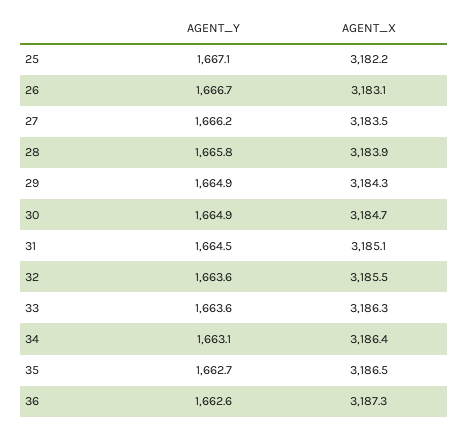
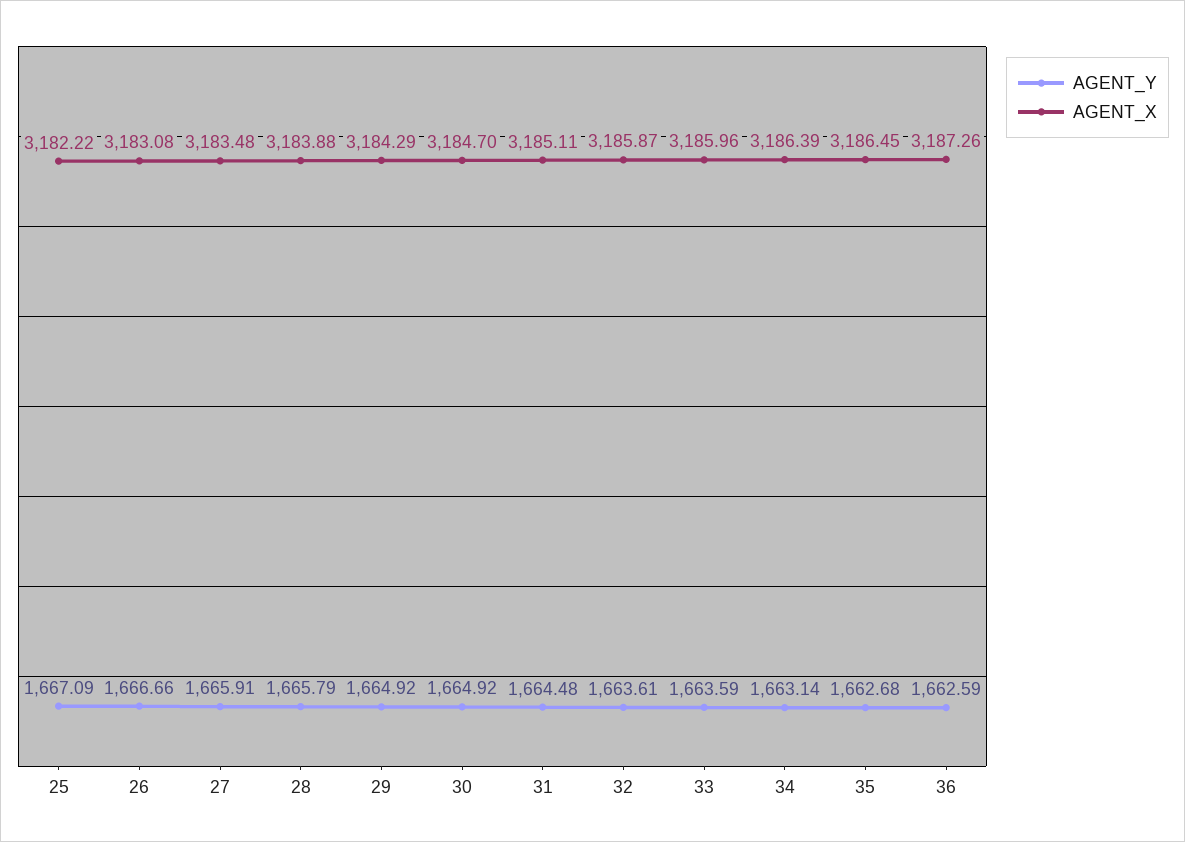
  {
    "AGENT_Y": {
      "25": 1667.09,
      "26": 1666.66,
-     "27": 1666.2,
+     "27": 1665.91,
      "28": 1665.79,
      "29": 1664.92,
      "30": 1664.92,
      "31": 1664.48,
      "32": 1663.61,
      "33": 1663.59,
      "34": 1663.14,
      "35": 1662.68,
      "36": 1662.59
    },
    "AGENT_X": {
      "25": 3182.22,
      "26": 3183.08,
      "27": 3183.48,
      "28": 3183.88,
      "29": 3184.29,
      "30": 3184.7,
      "31": 3185.11,
-     "32": 3185.5,
+     "32": 3185.87,
-     "33": 3186.3,
+     "33": 3185.96,
      "34": 3186.39,
      "35": 3186.45,
      "36": 3187.26
    }
  }

